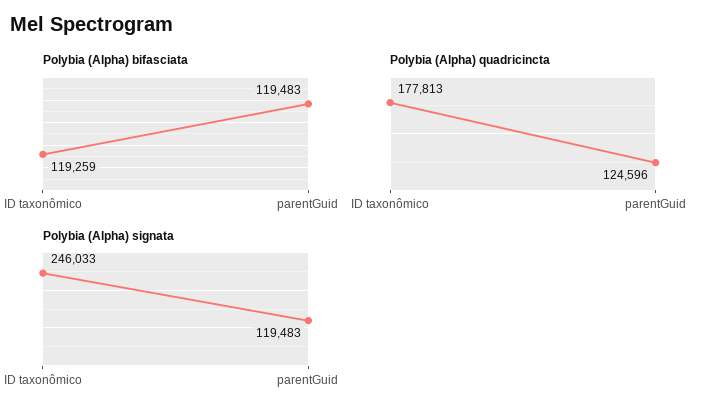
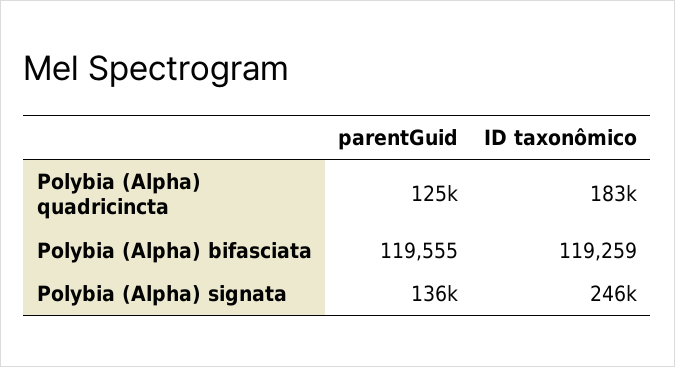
  {
    "Polybia (Alpha) bifasciata": {
      "ID taxonômico": 119259,
-     "parentGuid": 119483
+     "parentGuid": 119555
    },
    "Polybia (Alpha) quadricincta": {
-     "ID taxonômico": 177813,
+     "ID taxonômico": 183000,
      "parentGuid": 124596
    },
    "Polybia (Alpha) signata": {
      "ID taxonômico": 246033,
-     "parentGuid": 119483
+     "parentGuid": 136000
    }
  }

